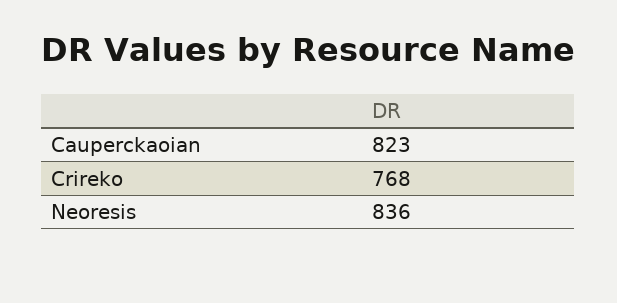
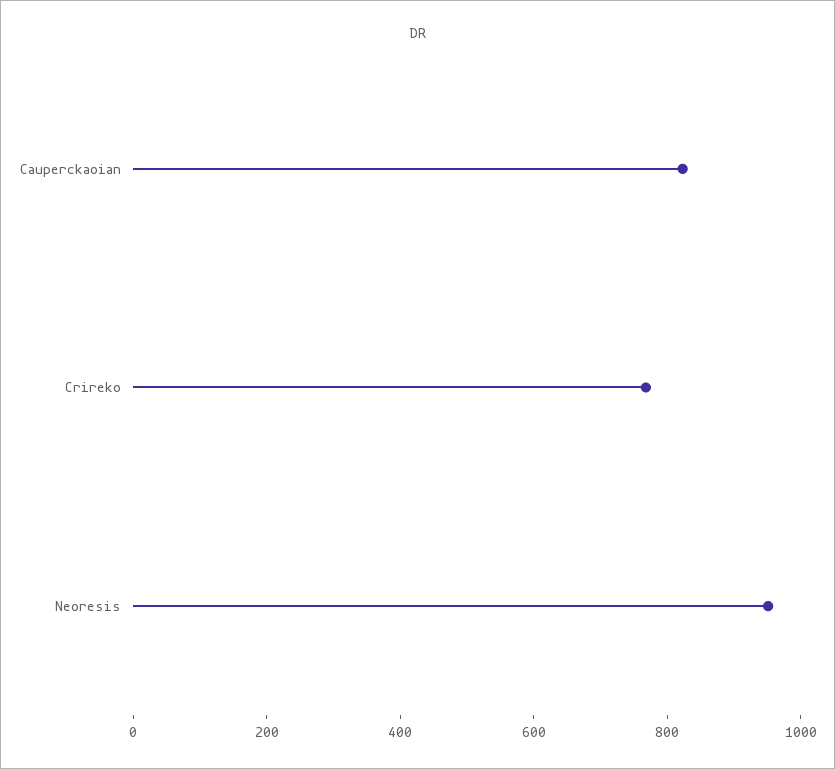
  {
    "Cauperckaoian": 823,
    "Crireko": 768,
-   "Neoresis": 836
+   "Neoresis": 950
  }

